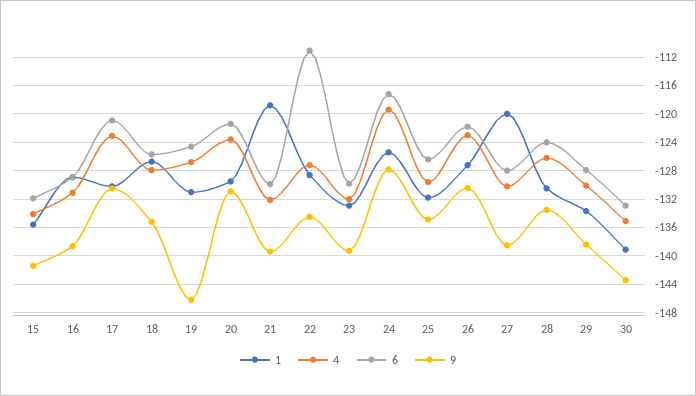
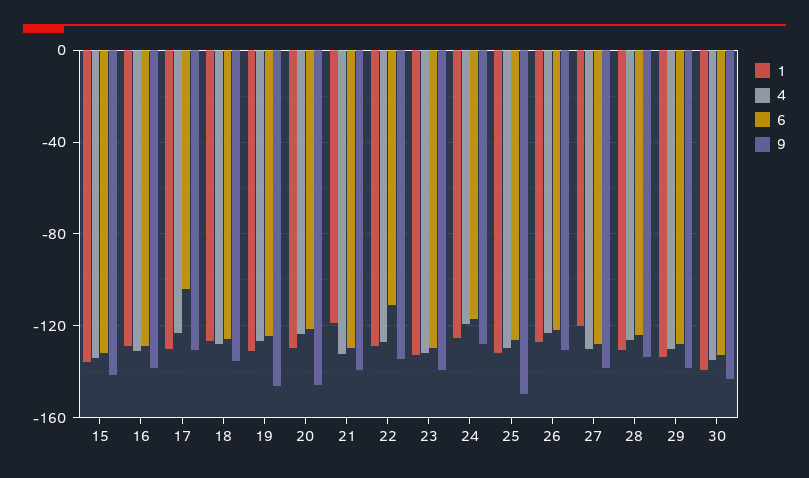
  {
    "1": {
      "15": -136,
      "16": -129,
      "17": -130,
      "18": -127,
      "19": -131,
      "20": -130,
      "21": -119,
      "22": -129,
      "23": -133,
      "24": -125,
      "25": -132,
      "26": -127,
      "27": -120,
      "28": -131,
      "29": -134,
      "30": -139
    },
    "4": {
      "15": -134,
      "16": -131,
      "17": -123,
      "18": -128,
      "19": -127,
      "20": -124,
      "21": -132,
      "22": -127,
      "23": -132,
      "24": -119,
      "25": -130,
      "26": -123,
      "27": -130,
      "28": -126,
      "29": -130,
      "30": -135
    },
    "6": {
      "15": -132,
      "16": -129,
-     "17": -121,
+     "17": -105,
      "18": -126,
      "19": -125,
      "20": -121,
      "21": -130,
      "22": -111,
      "23": -130,
      "24": -117,
      "25": -126,
      "26": -122,
      "27": -128,
      "28": -124,
      "29": -128,
      "30": -133
    },
    "9": {
      "15": -141,
      "16": -139,
      "17": -131,
      "18": -135,
      "19": -146,
-     "20": -131,
+     "20": -145,
      "21": -139,
      "22": -135,
      "23": -139,
      "24": -128,
-     "25": -135,
+     "25": -150,
      "26": -130,
      "27": -139,
      "28": -134,
      "29": -138,
      "30": -143
    }
  }

